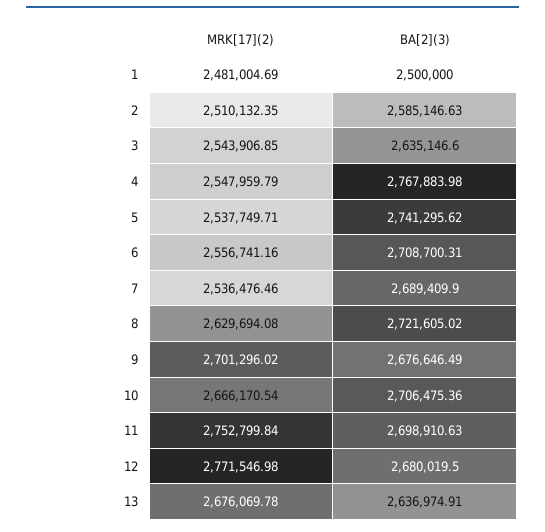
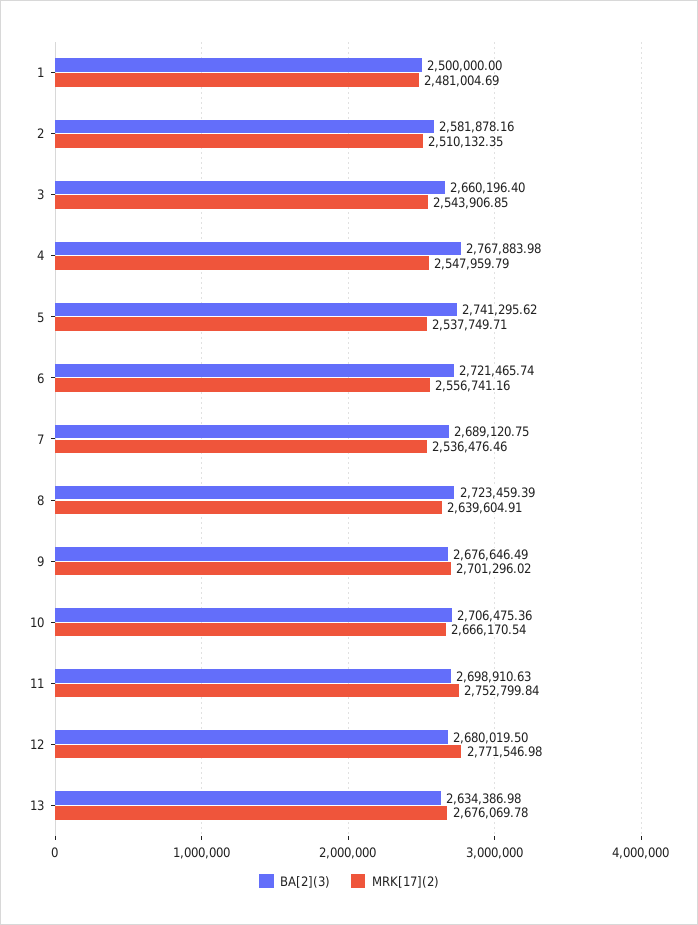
  {
    "MRK[17](2)": {
      "1": 2481004.69,
      "2": 2510132.35,
      "3": 2543906.85,
      "4": 2547959.79,
      "5": 2537749.71,
      "6": 2556741.16,
      "7": 2536476.46,
-     "8": 2629694.08,
+     "8": 2639604.91,
      "9": 2701296.02,
      "10": 2666170.54,
      "11": 2752799.84,
      "12": 2771546.98,
      "13": 2676069.78
    },
    "BA[2](3)": {
      "1": 2500000,
-     "2": 2585146.63,
+     "2": 2581878.16,
-     "3": 2635146.6,
+     "3": 2660196.4,
      "4": 2767883.98,
      "5": 2741295.62,
-     "6": 2708700.31,
+     "6": 2721465.74,
-     "7": 2689409.9,
+     "7": 2689120.75,
-     "8": 2721605.02,
+     "8": 2723459.39,
      "9": 2676646.49,
      "10": 2706475.36,
      "11": 2698910.63,
      "12": 2680019.5,
-     "13": 2636974.91
+     "13": 2634386.98
    }
  }

